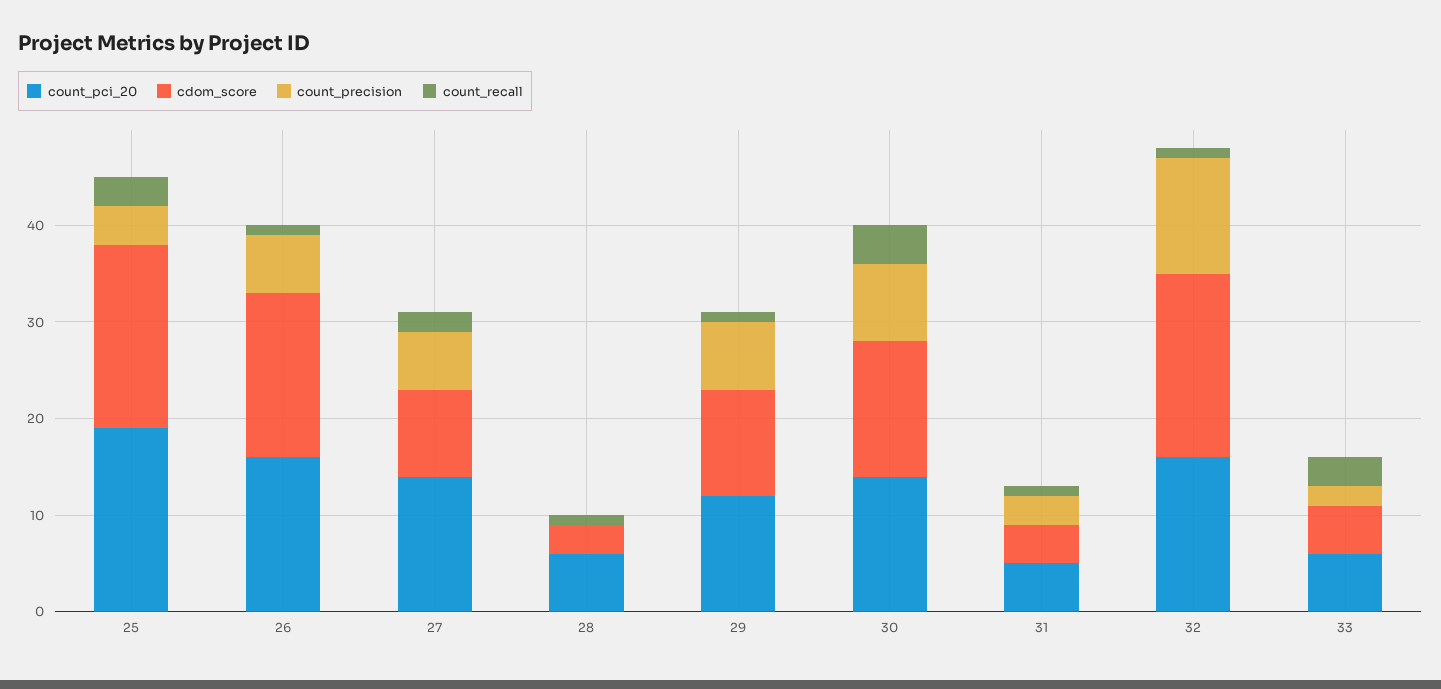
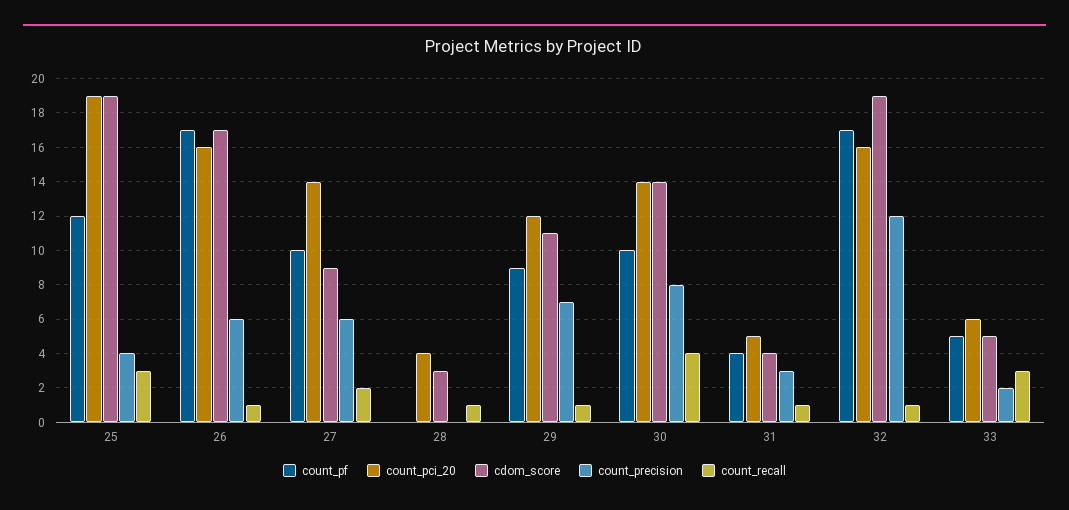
  {
    "count_pci_20": {
      "25": 19,
      "26": 16,
      "27": 14,
-     "28": 6,
+     "28": 4,
      "29": 12,
      "30": 14,
      "31": 5,
      "32": 16,
      "33": 6
    },
    "cdom_score": {
      "25": 19,
      "26": 17,
      "27": 9,
      "28": 3,
      "29": 11,
      "30": 14,
      "31": 4,
      "32": 19,
      "33": 5
    },
    "count_precision": {
      "25": 4,
      "26": 6,
      "27": 6,
      "28": 0,
      "29": 7,
      "30": 8,
      "31": 3,
      "32": 12,
      "33": 2
    },
    "count_recall": {
      "25": 3,
      "26": 1,
      "27": 2,
      "28": 1,
      "29": 1,
      "30": 4,
      "31": 1,
      "32": 1,
      "33": 3
-   }
+   },
+   "count_pf": {
+     "25": 12,
+     "26": 17,
+     "27": 10,
+     "28": 0,
+     "29": 9,
+     "30": 10,
+     "31": 4,
+     "32": 17,
+     "33": 5
+   }
  }

